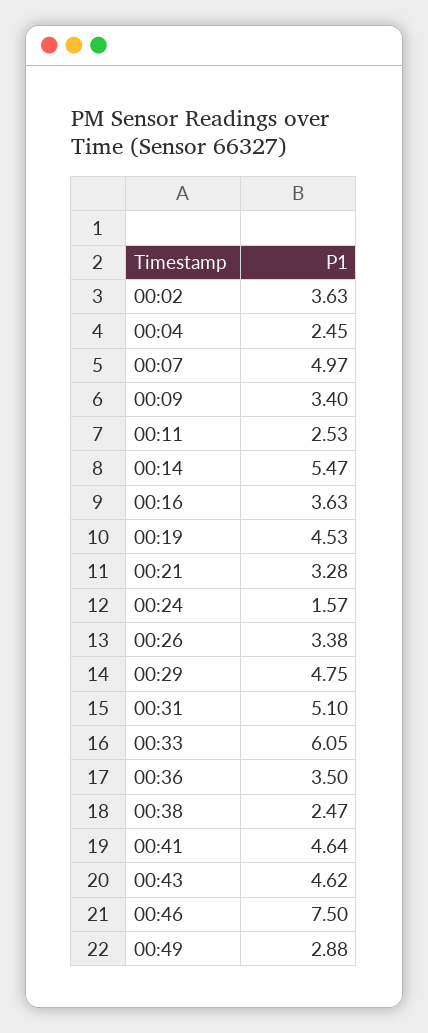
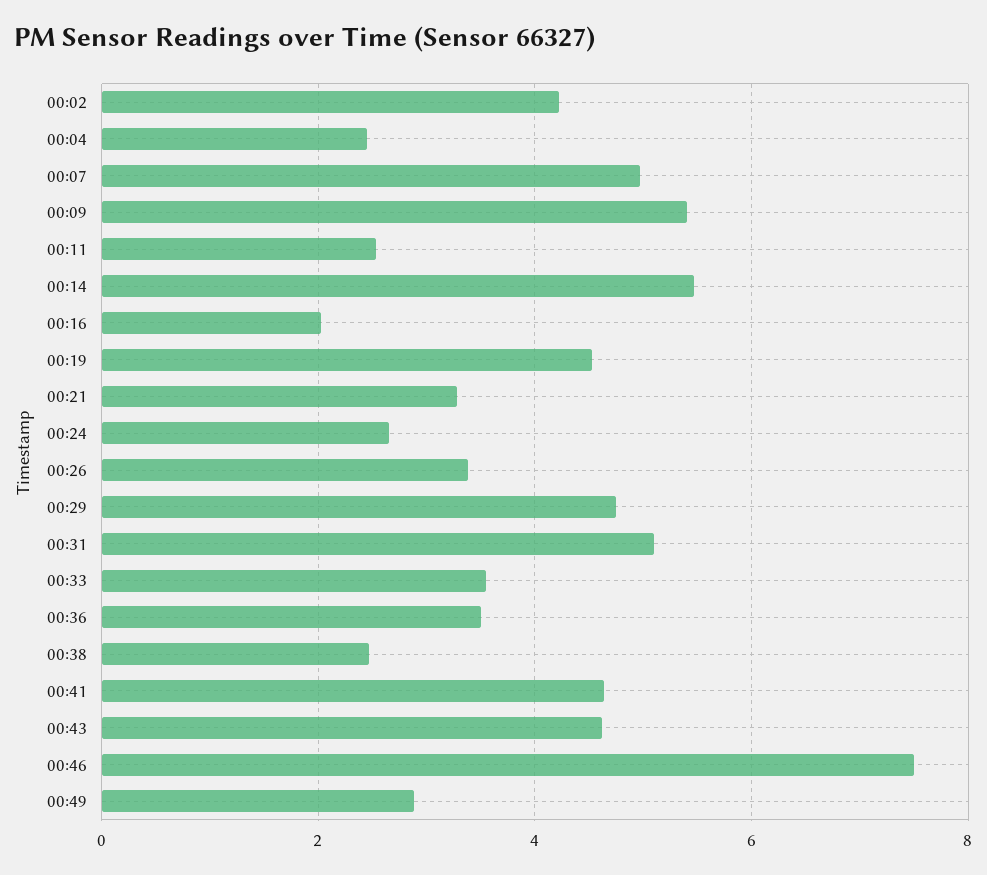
  {
-   "00:02": 3.63,
+   "00:02": 4.2,
    "00:04": 2.45,
    "00:07": 4.97,
-   "00:09": 3.4,
+   "00:09": 5.4,
    "00:11": 2.53,
    "00:14": 5.47,
-   "00:16": 3.63,
+   "00:16": 2,
    "00:19": 4.53,
    "00:21": 3.28,
-   "00:24": 1.57,
+   "00:24": 2.6,
    "00:26": 3.38,
    "00:29": 4.75,
    "00:31": 5.1,
-   "00:33": 6.05,
+   "00:33": 3.6,
    "00:36": 3.5,
    "00:38": 2.47,
    "00:41": 4.64,
    "00:43": 4.62,
    "00:46": 7.5,
    "00:49": 2.88
  }

